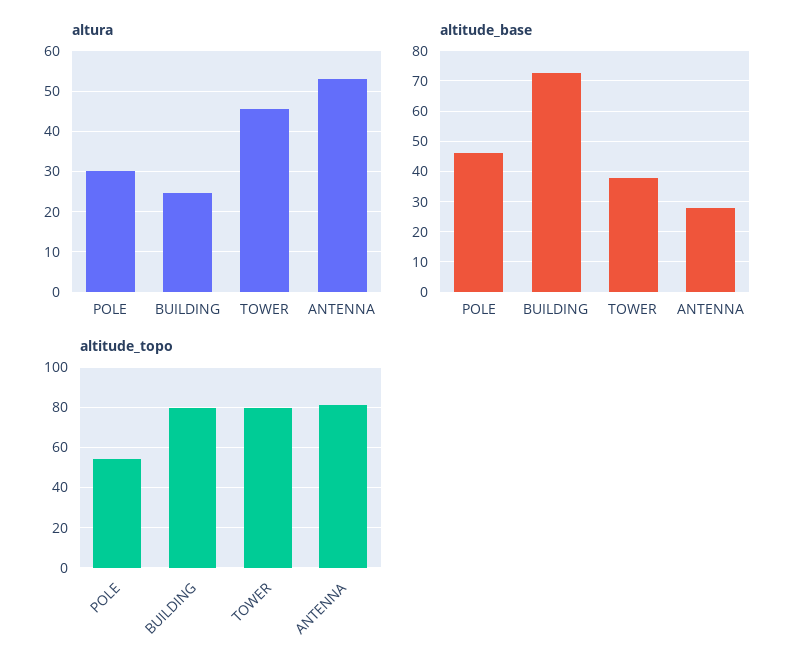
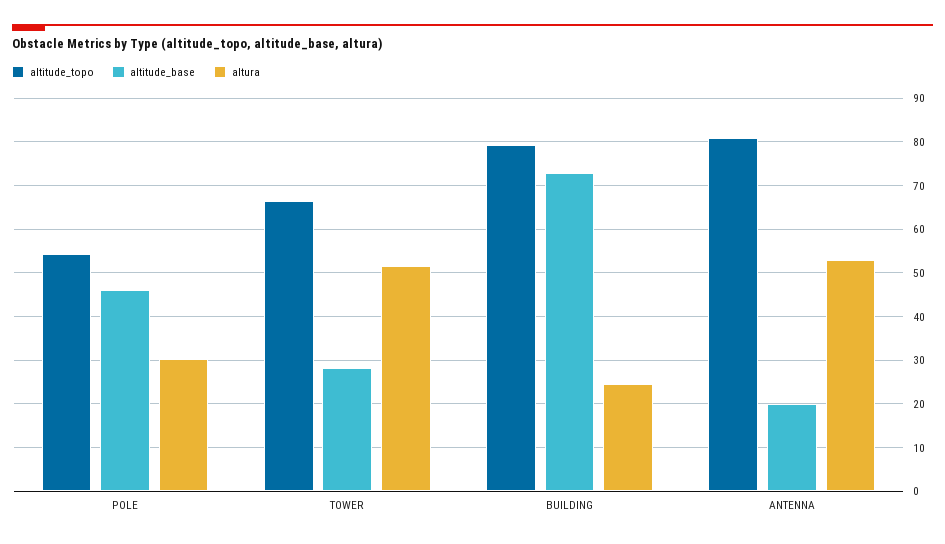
  {
    "altura": {
      "POLE": 30,
      "BUILDING": 24,
-     "TOWER": 46,
+     "TOWER": 52,
      "ANTENNA": 54
    },
    "altitude_base": {
      "POLE": 46,
      "BUILDING": 72,
-     "TOWER": 38,
+     "TOWER": 28,
-     "ANTENNA": 28
+     "ANTENNA": 20
    },
    "altitude_topo": {
      "POLE": 54,
      "BUILDING": 80,
-     "TOWER": 80,
+     "TOWER": 66,
      "ANTENNA": 82
    }
  }

